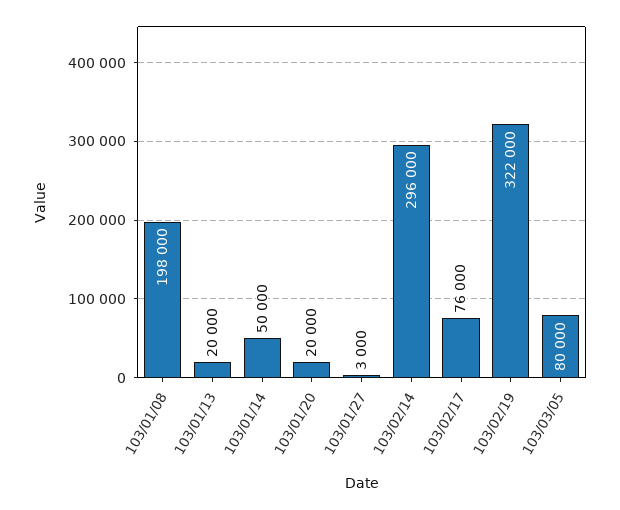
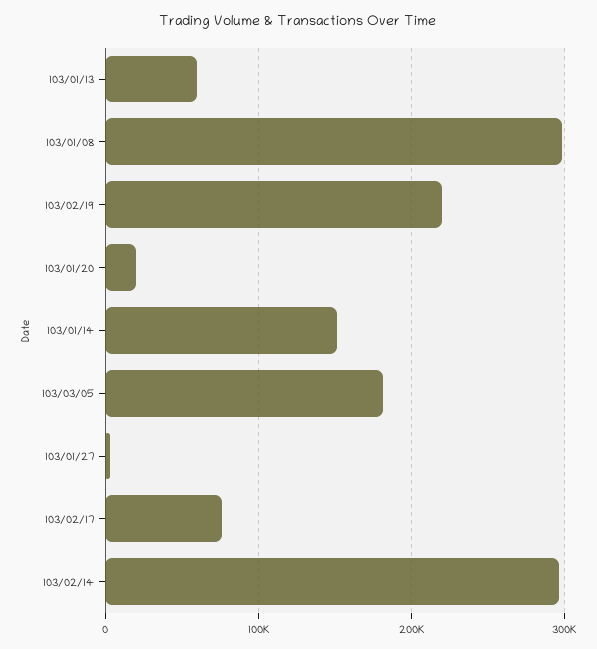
  {
-   "103/01/08": 198000,
+   "103/01/08": 300000,
-   "103/01/13": 20000,
+   "103/01/13": 60000,
-   "103/01/14": 50000,
+   "103/01/14": 150000,
    "103/01/20": 20000,
    "103/01/27": 3000,
    "103/02/14": 296000,
    "103/02/17": 76000,
-   "103/02/19": 322000,
+   "103/02/19": 220000,
-   "103/03/05": 80000
+   "103/03/05": 180000
  }

